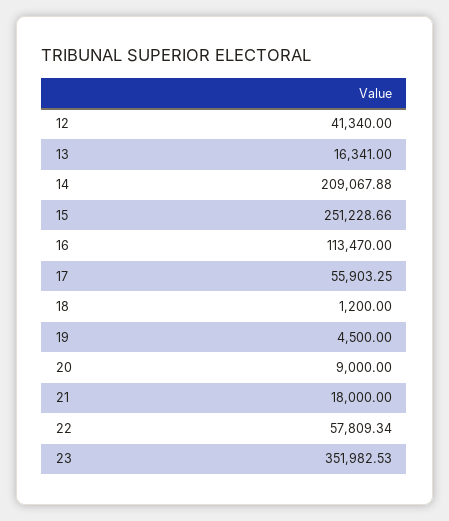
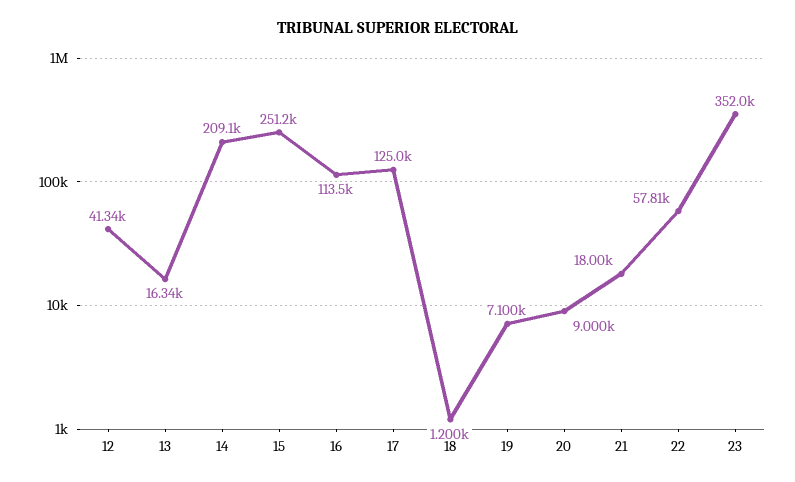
  {
    "12": 41340,
    "13": 16341,
    "14": 209067.88,
    "15": 251228.66,
    "16": 113470,
-   "17": 55903.25,
+   "17": 125000,
    "18": 1200,
-   "19": 4500,
+   "19": 7100,
    "20": 9000,
    "21": 18000,
    "22": 57809.34,
    "23": 351982.53
  }

